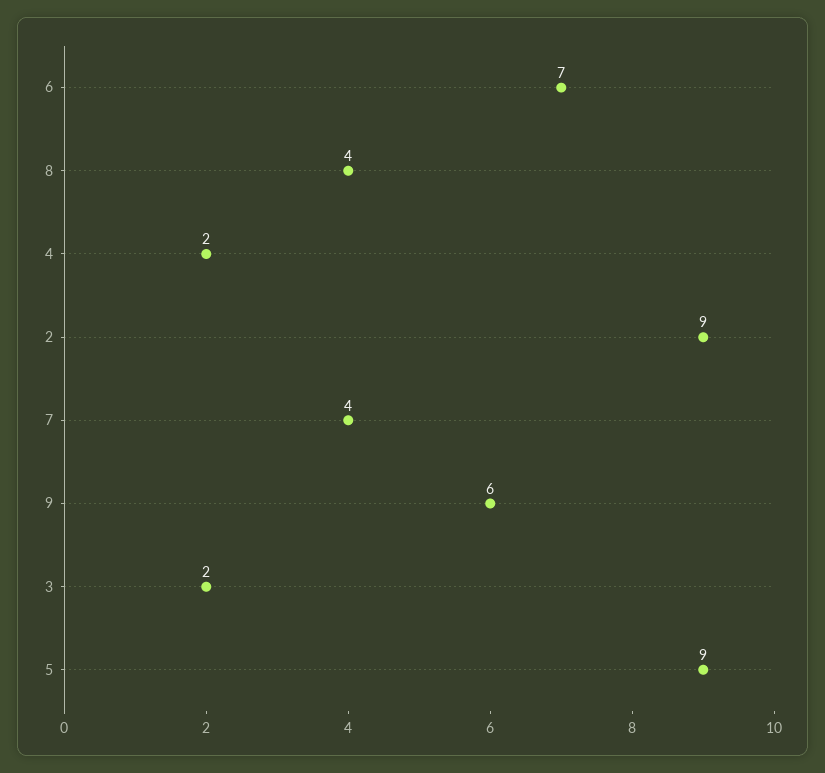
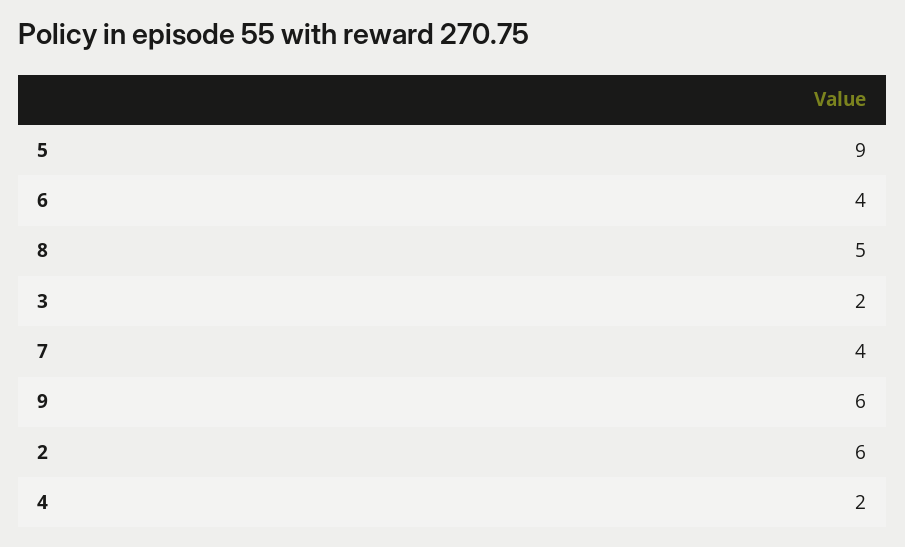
  {
-   "6": 7,
+   "6": 4,
-   "8": 4,
+   "8": 5,
    "4": 2,
-   "2": 9,
+   "2": 6,
    "7": 4,
    "9": 6,
    "3": 2,
    "5": 9
  }

